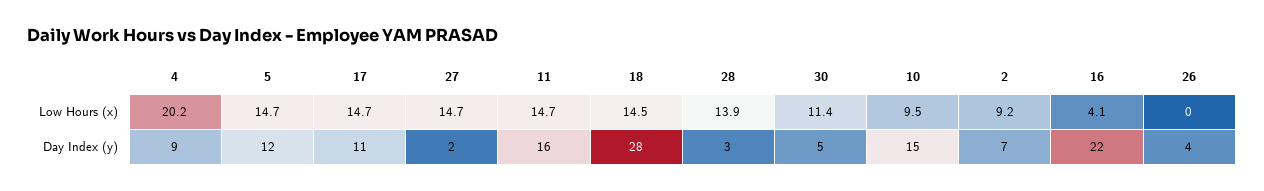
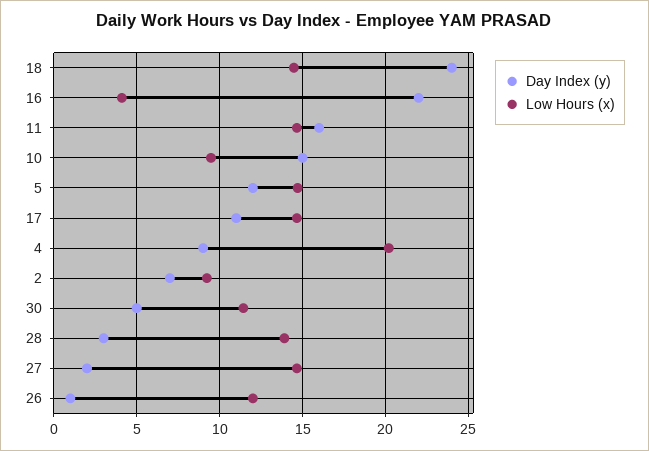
  {
    "Low Hours (x)": {
      "4": 20.2,
      "5": 14.7,
      "17": 14.7,
      "27": 14.7,
      "11": 14.7,
      "18": 14.5,
      "28": 13.9,
      "30": 11.4,
      "10": 9.5,
      "2": 9.2,
      "16": 4.1,
-     "26": 0
+     "26": 12
    },
    "Day Index (y)": {
      "4": 9,
      "5": 12,
      "17": 11,
      "27": 2,
      "11": 16,
-     "18": 28,
+     "18": 24,
      "28": 3,
      "30": 5,
      "10": 15,
      "2": 7,
      "16": 22,
-     "26": 4
+     "26": 1
    }
  }

